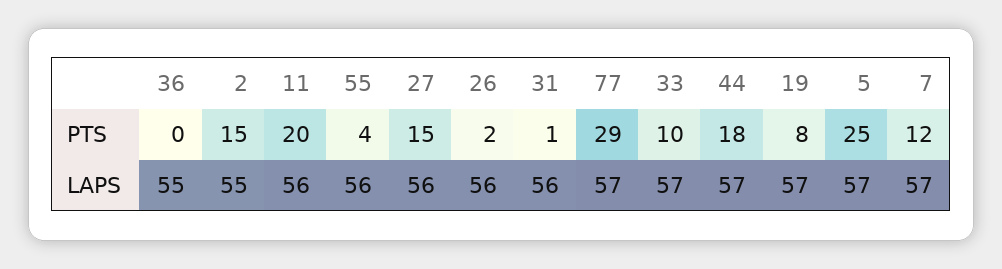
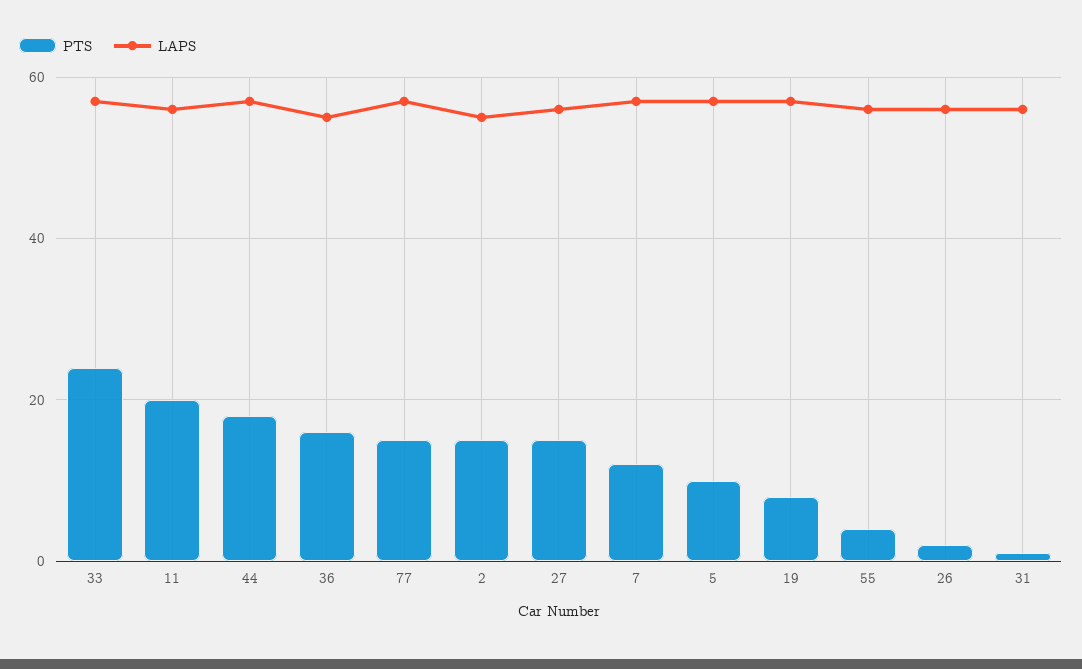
  {
    "PTS": {
-     "36": 0,
+     "36": 15,
      "2": 15,
      "11": 20,
      "55": 4,
      "27": 15,
      "26": 2,
      "31": 1,
-     "77": 29,
+     "77": 15,
-     "33": 10,
+     "33": 25,
      "44": 18,
      "19": 8,
-     "5": 25,
+     "5": 10,
      "7": 12
    },
    "LAPS": {
      "36": 55,
      "2": 55,
      "11": 56,
      "55": 56,
      "27": 56,
      "26": 56,
      "31": 56,
      "77": 57,
      "33": 57,
      "44": 57,
      "19": 57,
      "5": 57,
      "7": 57
    }
  }

